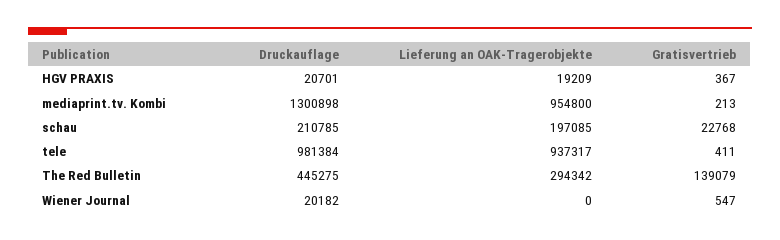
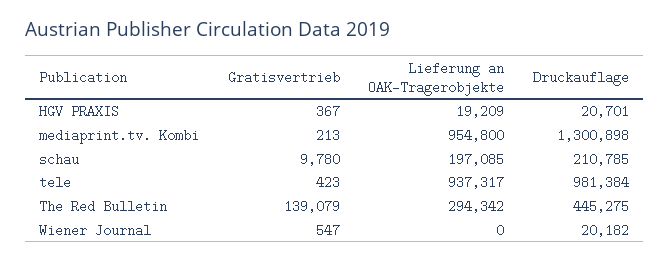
  {
    "Druckauflage": {
      "HGV PRAXIS": 20701,
      "mediaprint.tv. Kombi": 1300898,
      "schau": 210785,
      "tele": 981384,
      "The Red Bulletin": 445275,
      "Wiener Journal": 20182
    },
    "Lieferung an OAK-Tragerobjekte": {
      "HGV PRAXIS": 19209,
      "mediaprint.tv. Kombi": 954800,
      "schau": 197085,
      "tele": 937317,
      "The Red Bulletin": 294342,
      "Wiener Journal": 0
    },
    "Gratisvertrieb": {
      "HGV PRAXIS": 367,
      "mediaprint.tv. Kombi": 213,
-     "schau": 22768,
+     "schau": 9780,
-     "tele": 411,
+     "tele": 423,
      "The Red Bulletin": 139079,
      "Wiener Journal": 547
    }
  }

